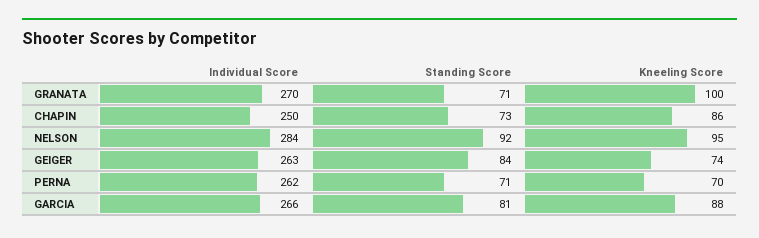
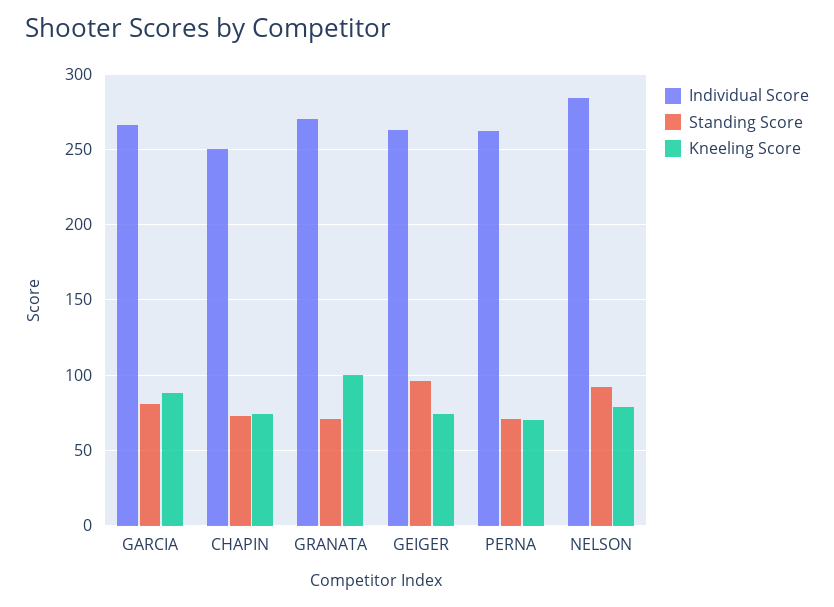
  {
    "Individual Score": {
      "GRANATA": 270,
      "CHAPIN": 250,
      "NELSON": 284,
      "GEIGER": 263,
      "PERNA": 262,
      "GARCIA": 266
    },
    "Standing Score": {
      "GRANATA": 71,
      "CHAPIN": 73,
      "NELSON": 92,
-     "GEIGER": 84,
+     "GEIGER": 95,
      "PERNA": 71,
      "GARCIA": 81
    },
    "Kneeling Score": {
      "GRANATA": 100,
-     "CHAPIN": 86,
+     "CHAPIN": 75,
-     "NELSON": 95,
+     "NELSON": 80,
      "GEIGER": 74,
      "PERNA": 70,
      "GARCIA": 88
    }
  }

